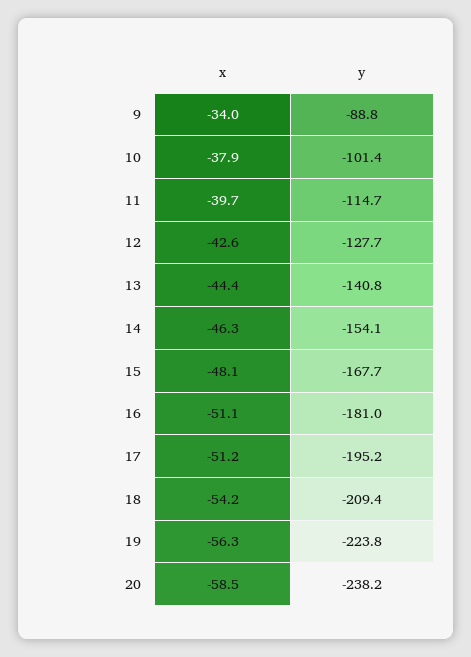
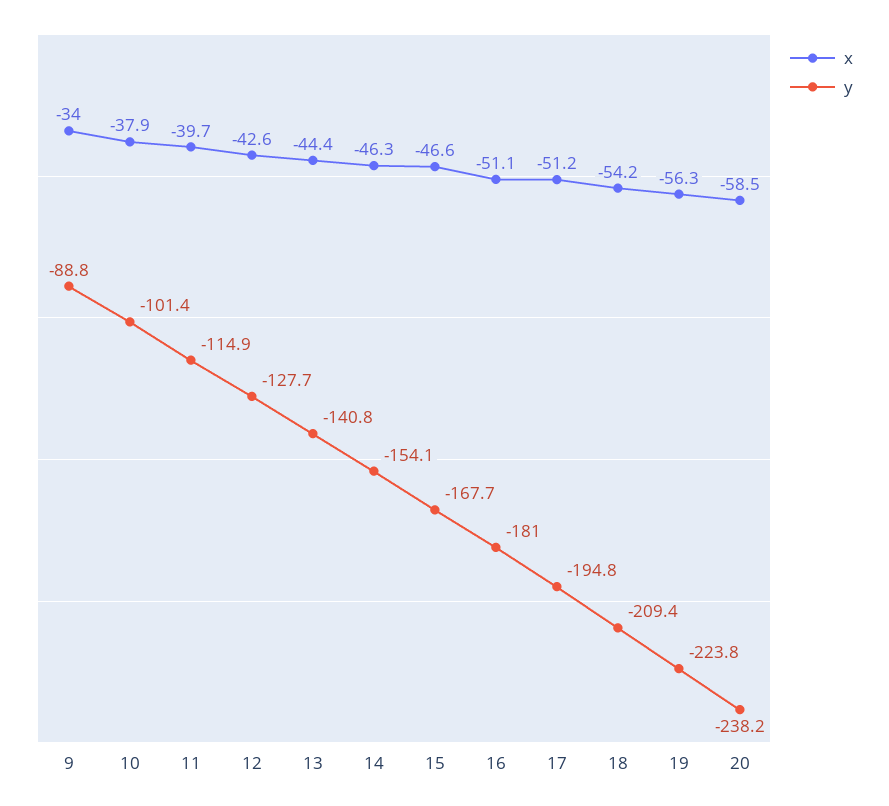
  {
    "x": {
      "9": -34,
      "10": -37.9,
      "11": -39.7,
      "12": -42.6,
      "13": -44.4,
      "14": -46.3,
-     "15": -48.1,
+     "15": -46.6,
      "16": -51.1,
      "17": -51.2,
      "18": -54.2,
      "19": -56.3,
      "20": -58.5
    },
    "y": {
      "9": -88.8,
      "10": -101.4,
-     "11": -114.7,
+     "11": -114.9,
      "12": -127.7,
      "13": -140.8,
      "14": -154.1,
      "15": -167.7,
      "16": -181,
-     "17": -195.2,
+     "17": -194.8,
      "18": -209.4,
      "19": -223.8,
      "20": -238.2
    }
  }

